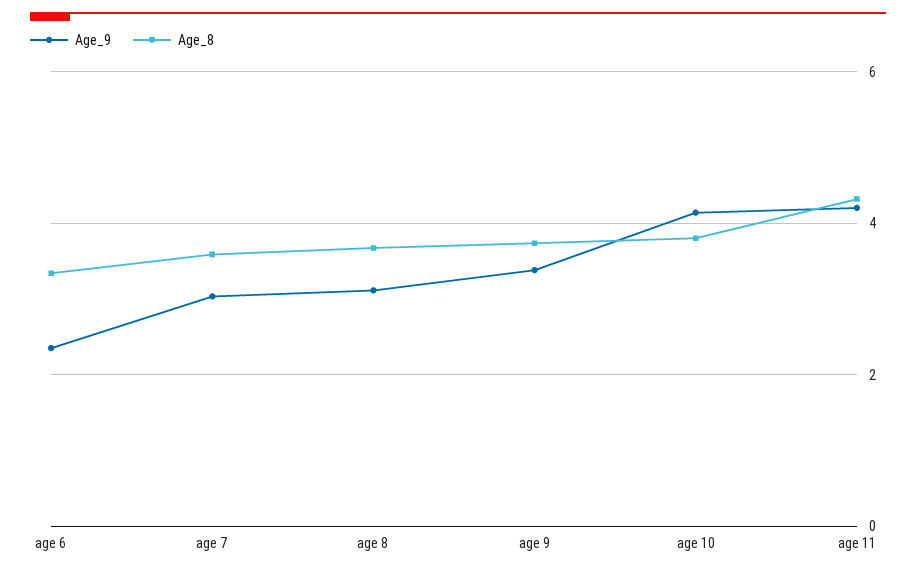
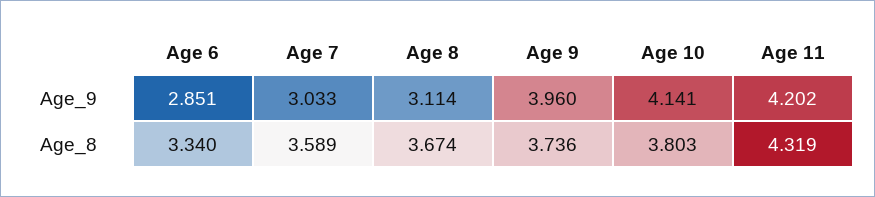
  {
    "Age_9": {
-     "age 6": 2.4,
+     "age 6": 2.851,
      "age 7": 3.033,
      "age 8": 3.114,
-     "age 9": 3.4,
+     "age 9": 3.96,
      "age 10": 4.141,
      "age 11": 4.202
    },
    "Age_8": {
      "age 6": 3.34,
      "age 7": 3.589,
      "age 8": 3.674,
      "age 9": 3.736,
      "age 10": 3.803,
      "age 11": 4.319
    }
  }

